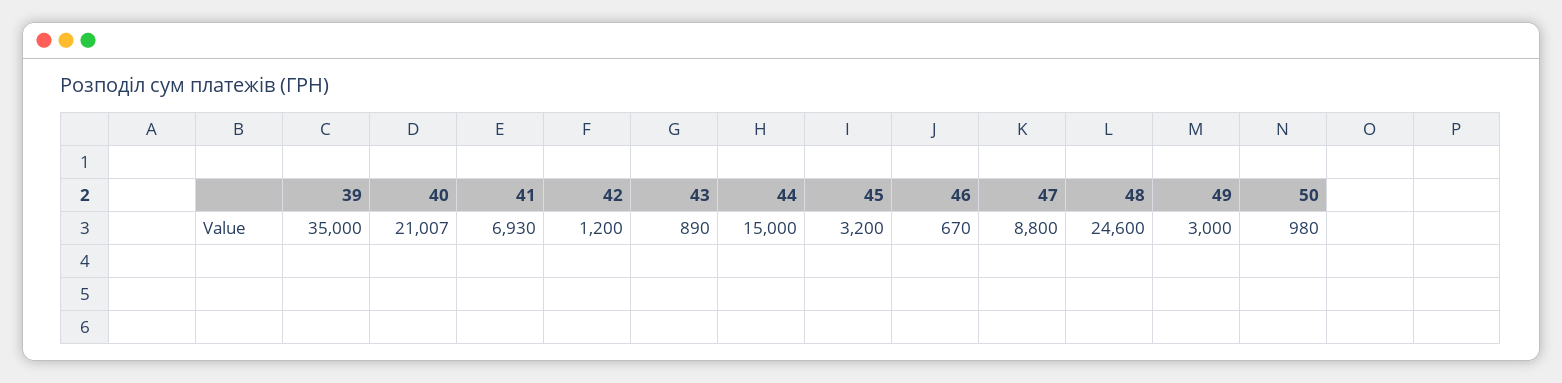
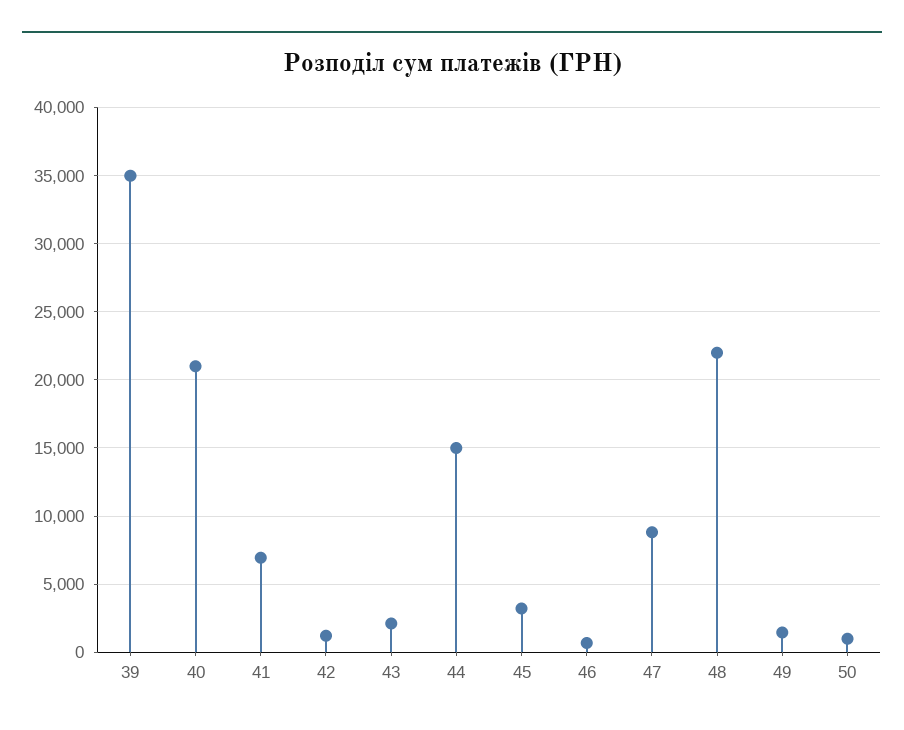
  {
    "39": 35000,
    "40": 21007,
    "41": 6930,
    "42": 1200,
-   "43": 890,
+   "43": 2000,
    "44": 15000,
    "45": 3200,
    "46": 670,
    "47": 8800,
-   "48": 24600,
+   "48": 22000,
-   "49": 3000,
+   "49": 1500,
    "50": 980
  }

